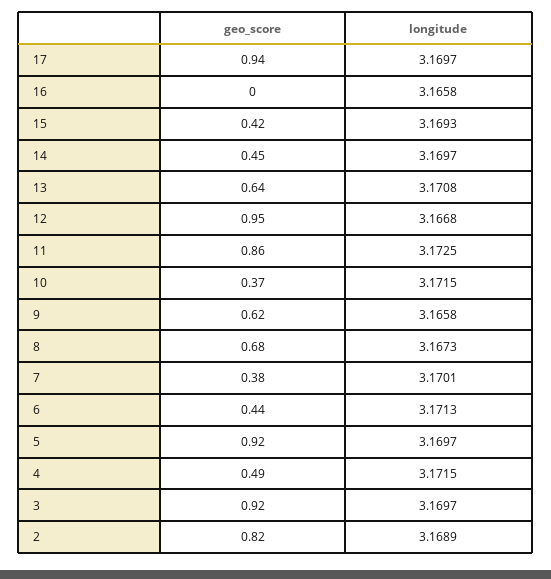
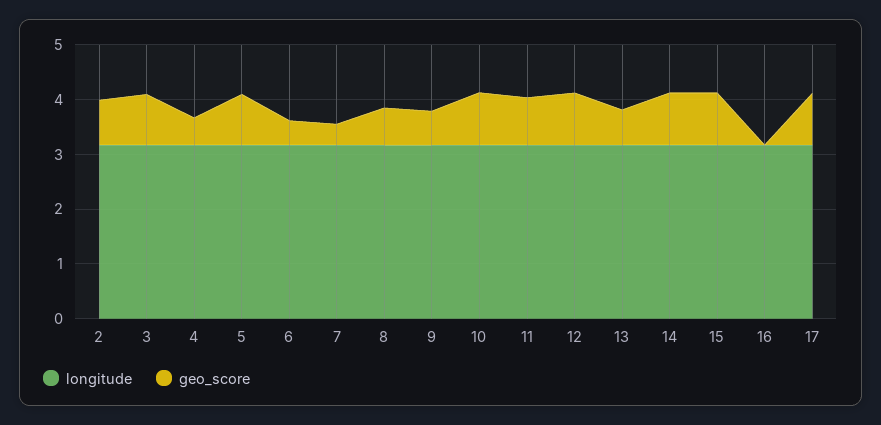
  {
    "geo_score": {
      "17": 0.94,
      "16": 0,
-     "15": 0.42,
+     "15": 1,
-     "14": 0.45,
+     "14": 1,
      "13": 0.64,
      "12": 0.95,
      "11": 0.86,
-     "10": 0.37,
+     "10": 1,
      "9": 0.62,
      "8": 0.68,
      "7": 0.38,
      "6": 0.44,
      "5": 0.92,
      "4": 0.49,
      "3": 0.92,
      "2": 0.82
    },
    "longitude": {
      "17": 3.1697,
      "16": 3.1658,
      "15": 3.1693,
      "14": 3.1697,
      "13": 3.1708,
      "12": 3.1668,
      "11": 3.1725,
      "10": 3.1715,
      "9": 3.1658,
      "8": 3.1673,
      "7": 3.1701,
      "6": 3.1713,
      "5": 3.1697,
      "4": 3.1715,
      "3": 3.1697,
      "2": 3.1689
    }
  }

